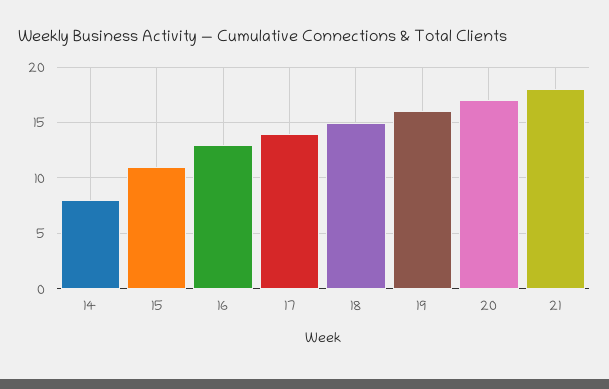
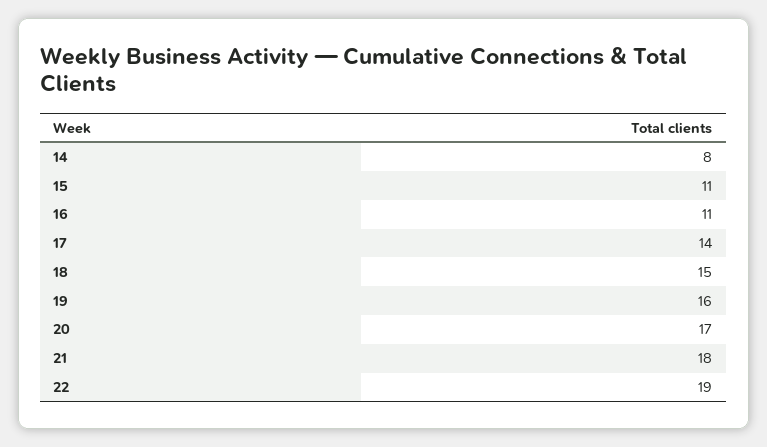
  {
    "14": 8,
    "15": 11,
-   "16": 13,
+   "16": 11,
    "17": 14,
    "18": 15,
    "19": 16,
    "20": 17,
-   "21": 18
+   "21": 18,
+   "22": 19
  }

